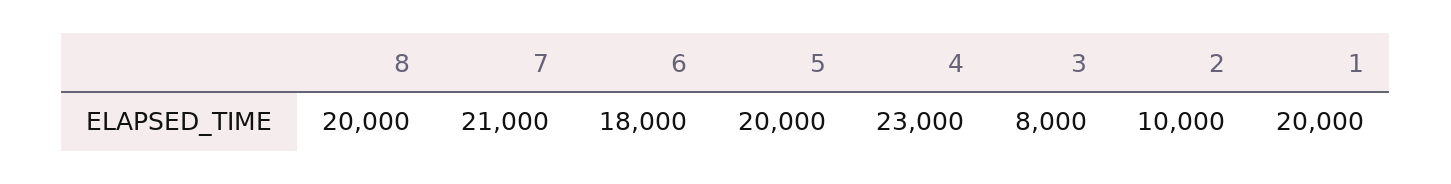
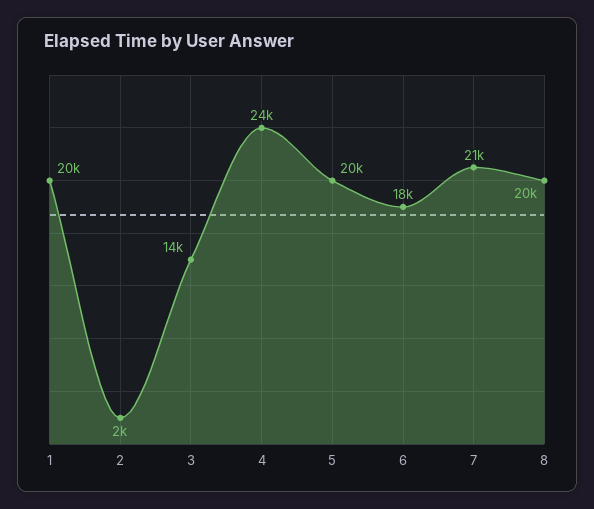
  {
    "8": 20000,
    "7": 21000,
    "6": 18000,
    "5": 20000,
-   "4": 23000,
+   "4": 24000,
-   "3": 8000,
+   "3": 14000,
-   "2": 10000,
+   "2": 2000,
    "1": 20000
  }

